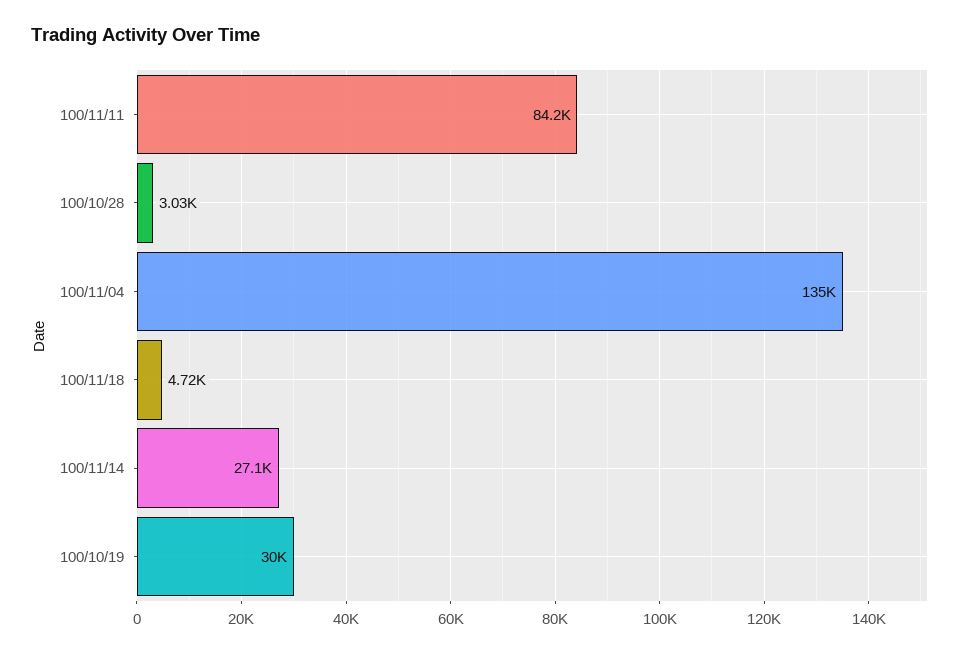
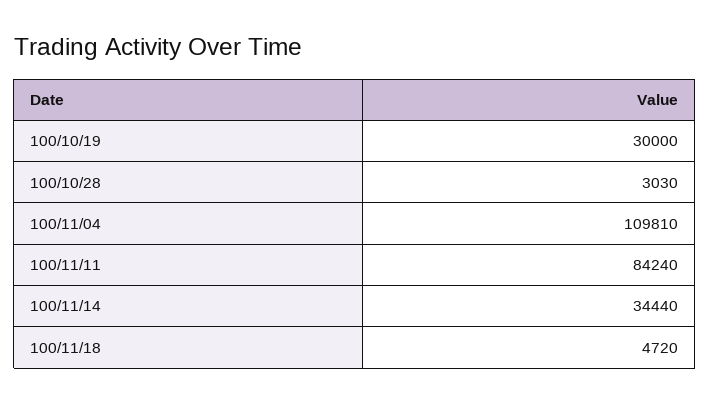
  {
    "100/11/11": 84240,
    "100/10/28": 3030,
-   "100/11/04": 135000,
+   "100/11/04": 109810,
    "100/11/18": 4720,
-   "100/11/14": 27100,
+   "100/11/14": 34440,
    "100/10/19": 30000
  }

